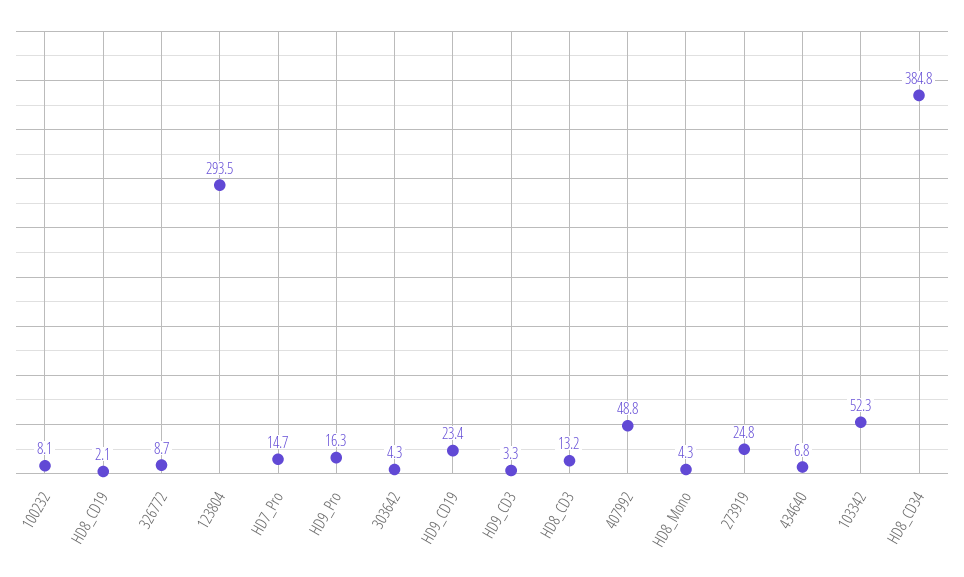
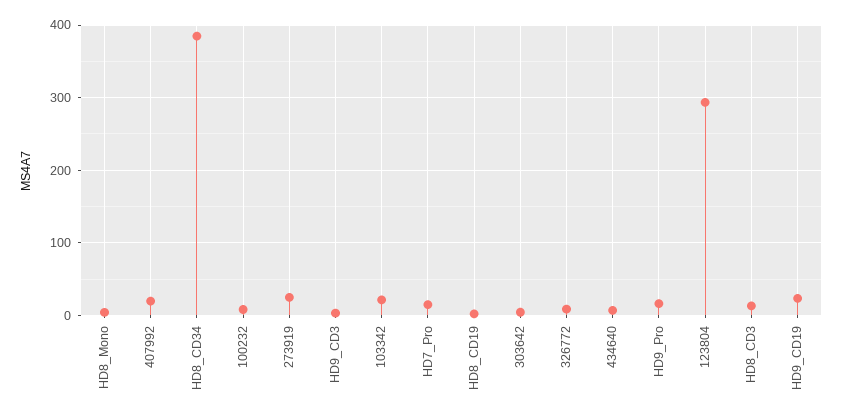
  {
    "100232": 8.1,
    "HD8_CD19": 2.1,
    "326772": 8.7,
    "123804": 293.5,
    "HD7_Pro": 14.7,
    "HD9_Pro": 16.3,
    "303642": 4.3,
    "HD9_CD19": 23.4,
    "HD9_CD3": 3.3,
    "HD8_CD3": 13.2,
-   "407992": 48.8,
+   "407992": 20,
    "HD8_Mono": 4.3,
    "273919": 24.8,
    "434640": 6.8,
-   "103342": 52.3,
+   "103342": 20,
    "HD8_CD34": 384.8
  }

